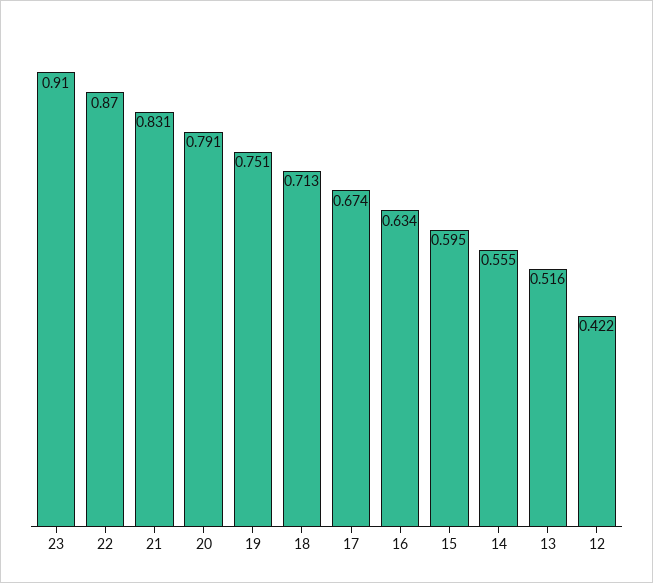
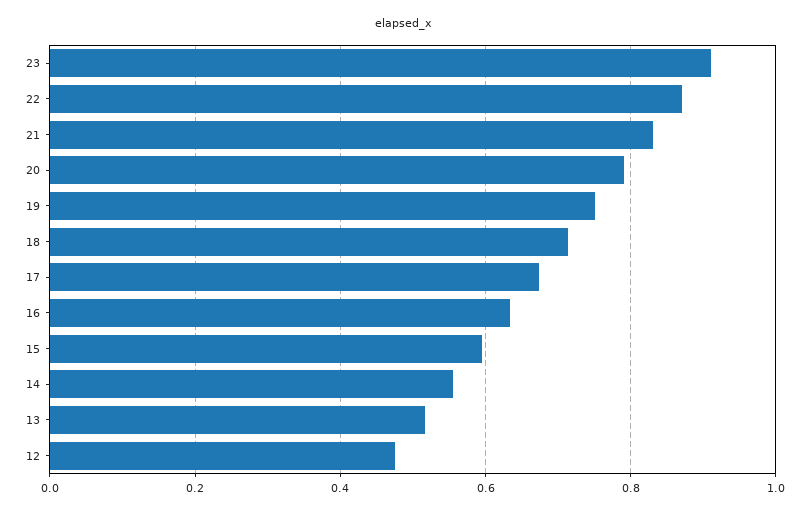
  {
    "23": 0.91,
    "22": 0.87,
    "21": 0.831,
    "20": 0.791,
    "19": 0.751,
    "18": 0.713,
    "17": 0.674,
    "16": 0.634,
    "15": 0.595,
    "14": 0.555,
    "13": 0.516,
-   "12": 0.422
+   "12": 0.48
  }

